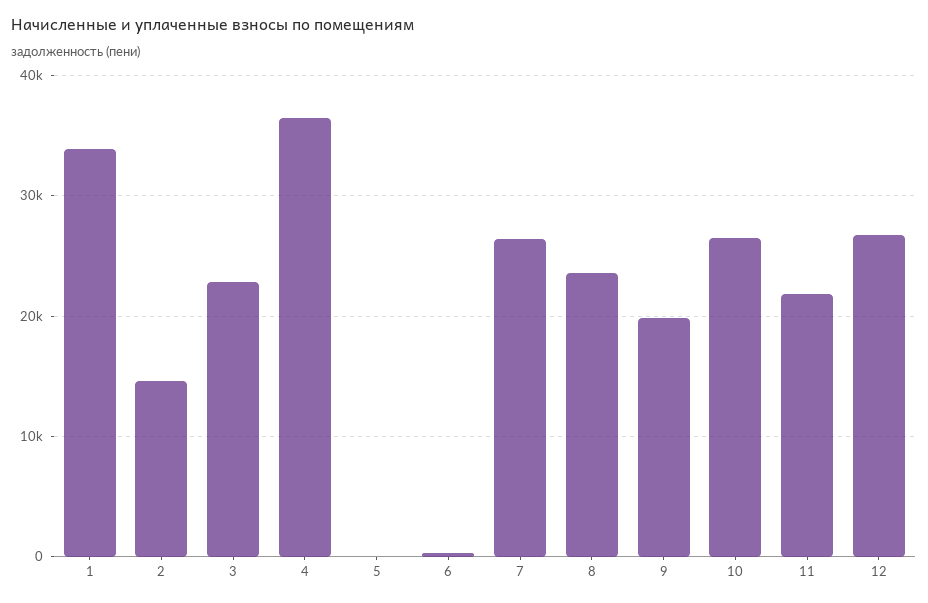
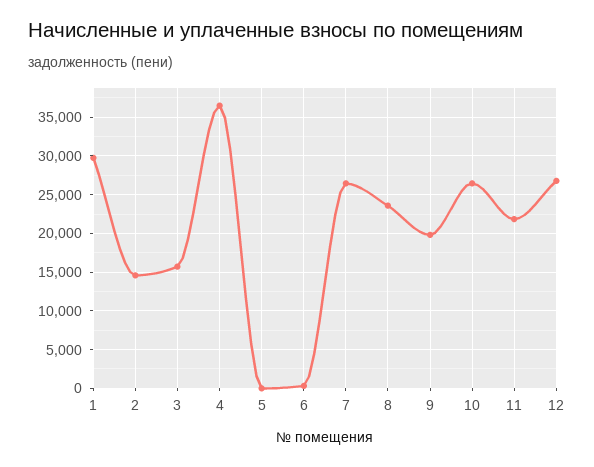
  {
-   "1": 34000,
+   "1": 30000,
    "2": 15000,
-   "3": 23000,
+   "3": 16000,
    "4": 36000,
    "5": 0,
    "6": 0,
    "7": 26000,
    "8": 24000,
    "9": 20000,
    "10": 26000,
    "11": 22000,
    "12": 27000
  }

